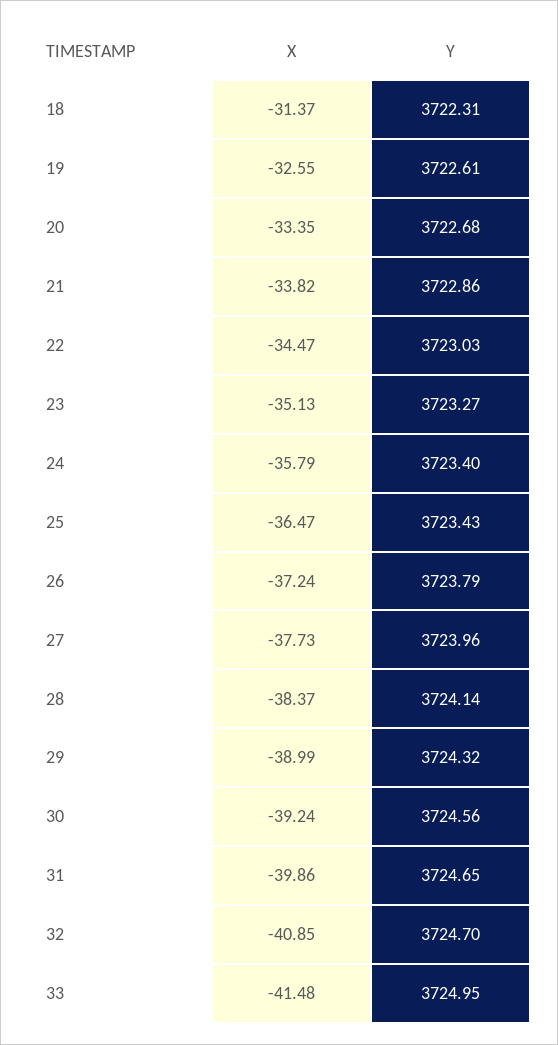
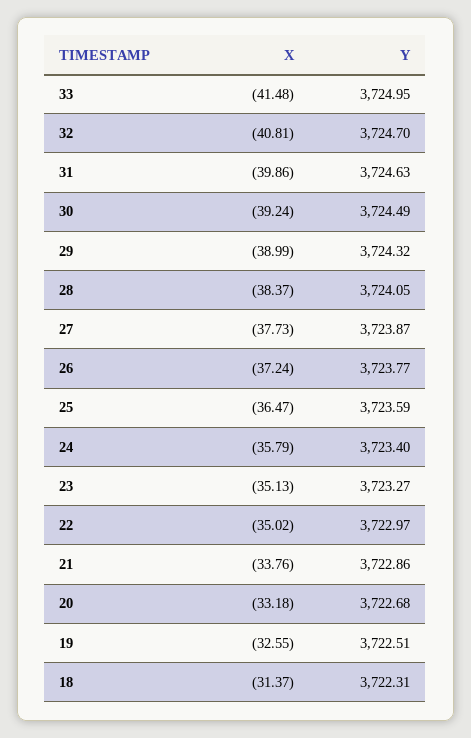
  {
    "X": {
      "18": -31.37,
      "19": -32.55,
-     "20": -33.35,
+     "20": -33.18,
-     "21": -33.82,
+     "21": -33.76,
-     "22": -34.47,
+     "22": -35.02,
      "23": -35.13,
      "24": -35.79,
      "25": -36.47,
      "26": -37.24,
      "27": -37.73,
      "28": -38.37,
      "29": -38.99,
      "30": -39.24,
      "31": -39.86,
-     "32": -40.85,
+     "32": -40.81,
      "33": -41.48
    },
    "Y": {
      "18": 3722.31,
-     "19": 3722.61,
+     "19": 3722.51,
      "20": 3722.68,
      "21": 3722.86,
-     "22": 3723.03,
+     "22": 3722.97,
      "23": 3723.27,
      "24": 3723.4,
-     "25": 3723.43,
+     "25": 3723.59,
-     "26": 3723.79,
+     "26": 3723.77,
-     "27": 3723.96,
+     "27": 3723.87,
-     "28": 3724.14,
+     "28": 3724.05,
      "29": 3724.32,
-     "30": 3724.56,
+     "30": 3724.49,
-     "31": 3724.65,
+     "31": 3724.63,
      "32": 3724.7,
      "33": 3724.95
    }
  }

